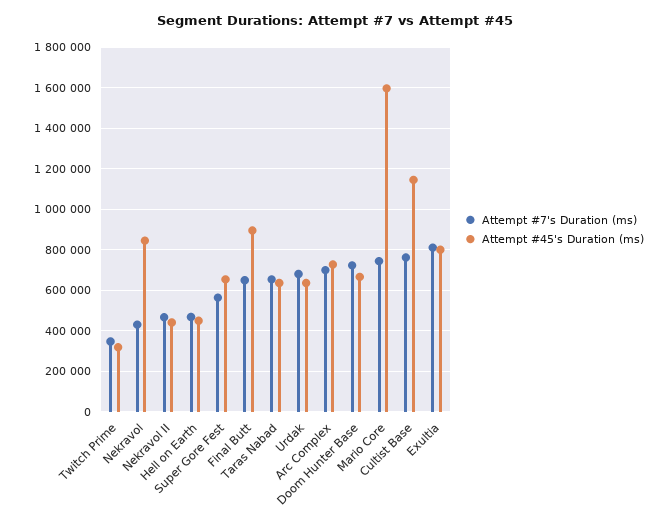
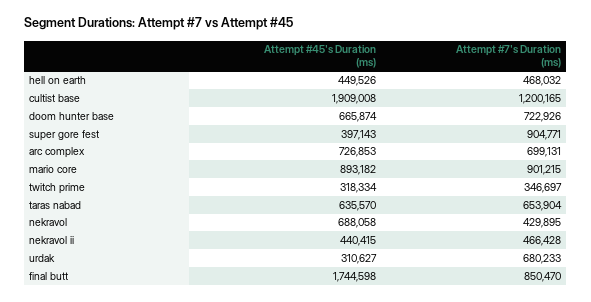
  {
    "Attempt #7's Duration (ms)": {
      "Twitch Prime": 346697,
      "Nekravol": 429895,
      "Nekravol II": 466428,
      "Hell on Earth": 468032,
-     "Super Gore Fest": 550000,
+     "Super Gore Fest": 904771,
-     "Final Butt": 650000,
+     "Final Butt": 850470,
      "Taras Nabad": 653904,
      "Urdak": 680233,
      "Arc Complex": 699131,
      "Doom Hunter Base": 722926,
-     "Mario Core": 750000,
+     "Mario Core": 901215,
-     "Cultist Base": 750000,
+     "Cultist Base": 1200165
-     "Exultia": 800000
    },
    "Attempt #45's Duration (ms)": {
      "Twitch Prime": 318334,
-     "Nekravol": 850000,
+     "Nekravol": 688058,
      "Nekravol II": 440415,
      "Hell on Earth": 449526,
-     "Super Gore Fest": 650000,
+     "Super Gore Fest": 397143,
-     "Final Butt": 900000,
+     "Final Butt": 1744598,
      "Taras Nabad": 635570,
-     "Urdak": 650000,
+     "Urdak": 310627,
      "Arc Complex": 726853,
      "Doom Hunter Base": 665874,
-     "Mario Core": 1600000,
+     "Mario Core": 893182,
-     "Cultist Base": 1150000,
+     "Cultist Base": 1909008
-     "Exultia": 800000
    }
  }

